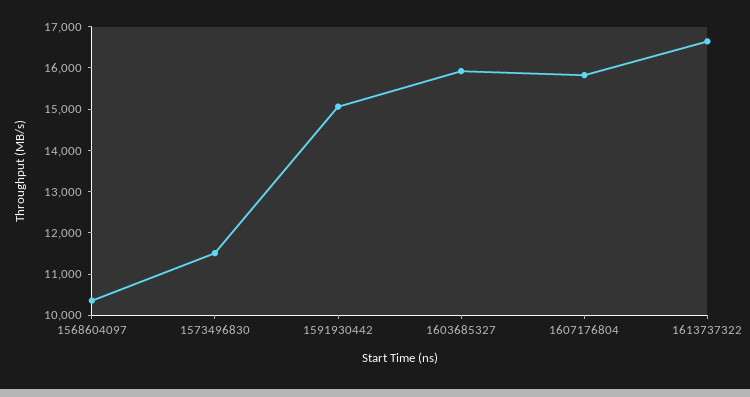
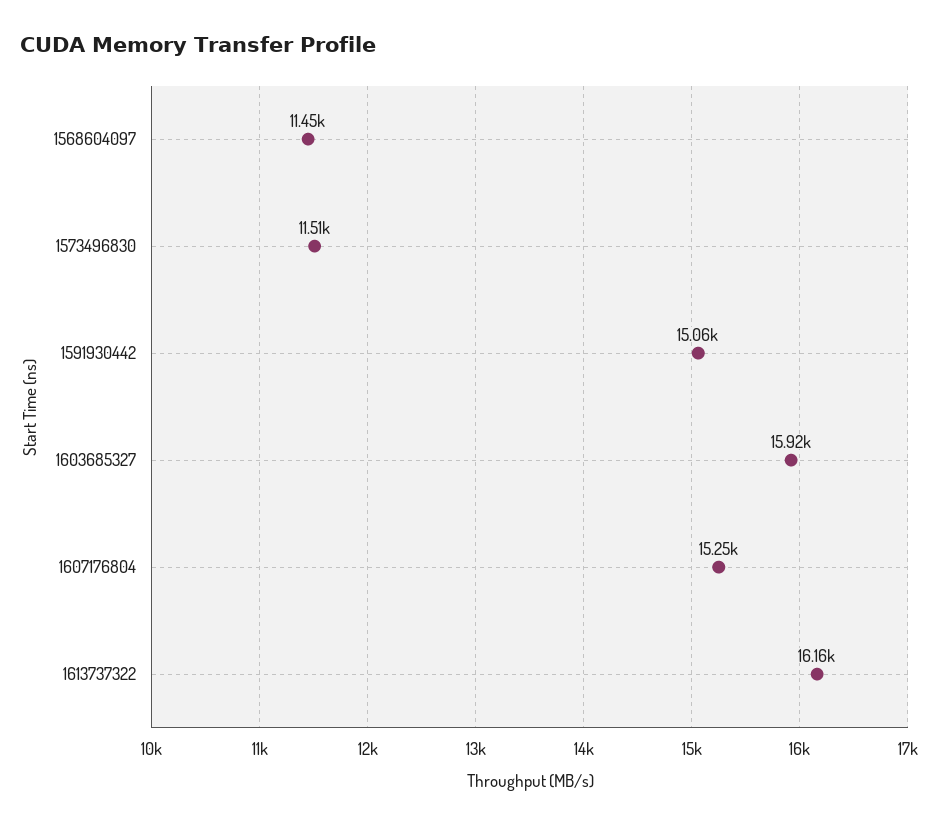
  {
-   "1568604097": 10400,
+   "1568604097": 11450,
    "1573496830": 11510,
    "1591930442": 15060,
    "1603685327": 15920,
-   "1607176804": 15800,
+   "1607176804": 15250,
-   "1613737322": 16600
+   "1613737322": 16160
  }

